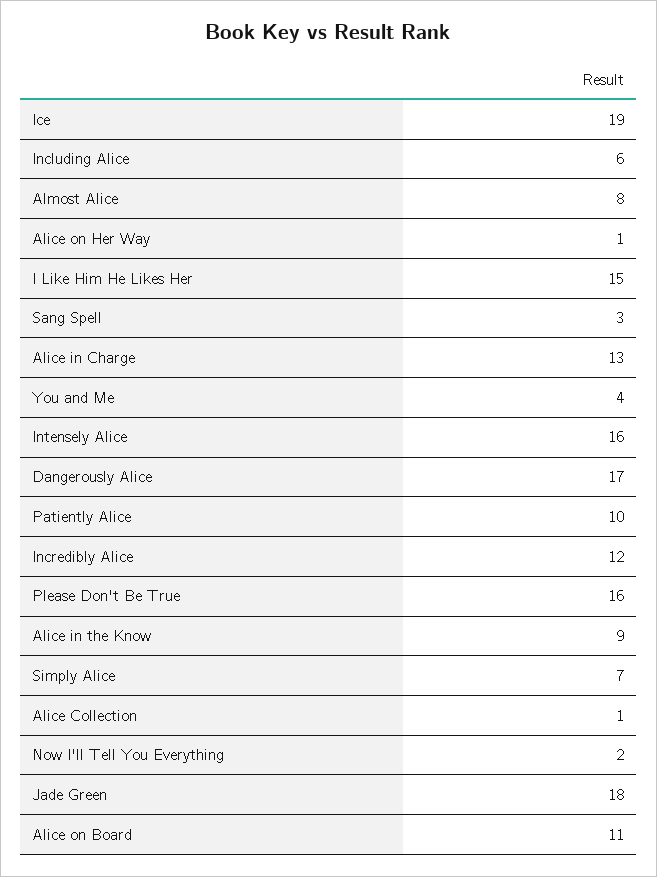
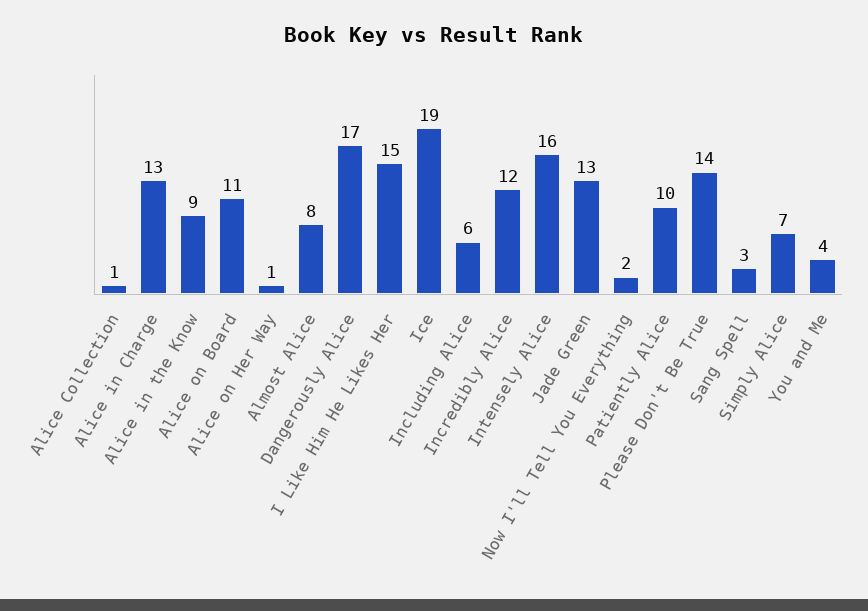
  {
    "Ice": 19,
    "Including Alice": 6,
    "Almost Alice": 8,
    "Alice on Her Way": 1,
    "I Like Him He Likes Her": 15,
    "Sang Spell": 3,
    "Alice in Charge": 13,
    "You and Me": 4,
    "Intensely Alice": 16,
    "Dangerously Alice": 17,
    "Patiently Alice": 10,
    "Incredibly Alice": 12,
-   "Please Don't Be True": 16,
+   "Please Don't Be True": 14,
    "Alice in the Know": 9,
    "Simply Alice": 7,
    "Alice Collection": 1,
    "Now I'll Tell You Everything": 2,
-   "Jade Green": 18,
+   "Jade Green": 13,
    "Alice on Board": 11
  }

